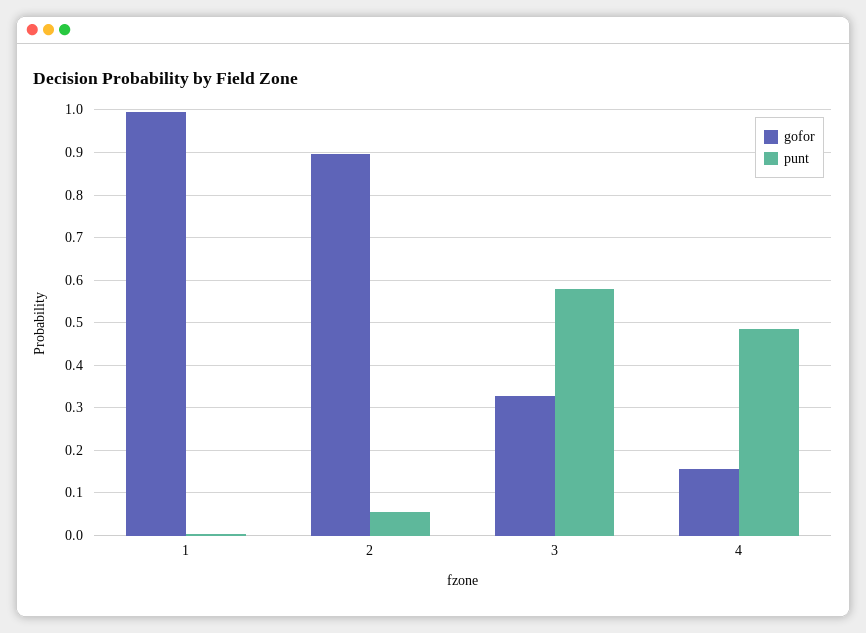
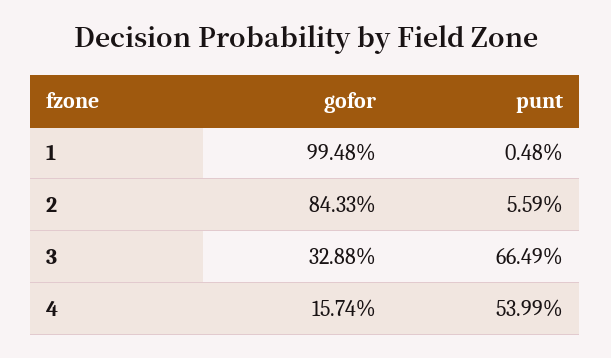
  {
    "gofor": {
      "1": 0.9948,
-     "2": 0.9,
+     "2": 0.8433,
      "3": 0.3288,
      "4": 0.1574
    },
    "punt": {
      "1": 0.0048,
      "2": 0.0559,
-     "3": 0.58,
+     "3": 0.6649,
-     "4": 0.48
+     "4": 0.5399
    }
  }

